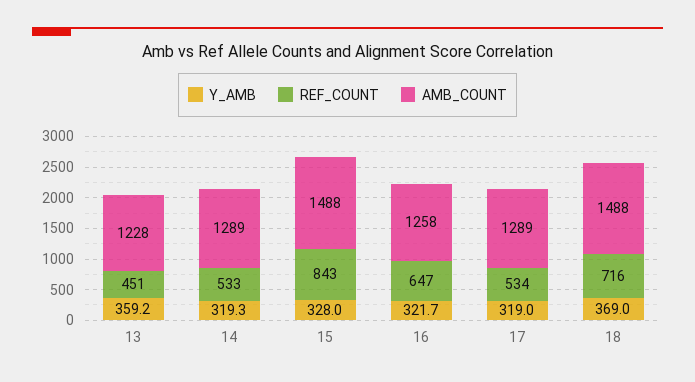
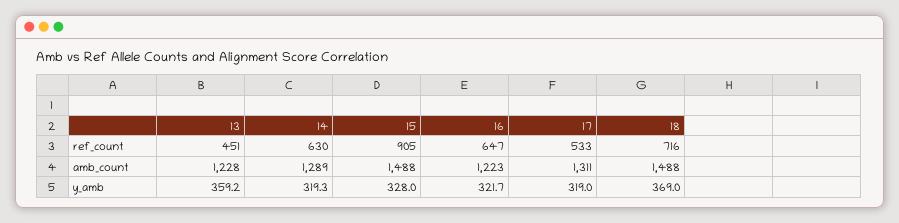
  {
    "Y_AMB": {
      "13": 359.2,
      "14": 319.3,
      "15": 328,
      "16": 321.7,
      "17": 319,
      "18": 369
    },
    "REF_COUNT": {
      "13": 451,
-     "14": 533,
+     "14": 630,
-     "15": 843,
+     "15": 905,
      "16": 647,
-     "17": 534,
+     "17": 533,
      "18": 716
    },
    "AMB_COUNT": {
      "13": 1228,
      "14": 1289,
      "15": 1488,
-     "16": 1258,
+     "16": 1223,
-     "17": 1289,
+     "17": 1311,
      "18": 1488
    }
  }

